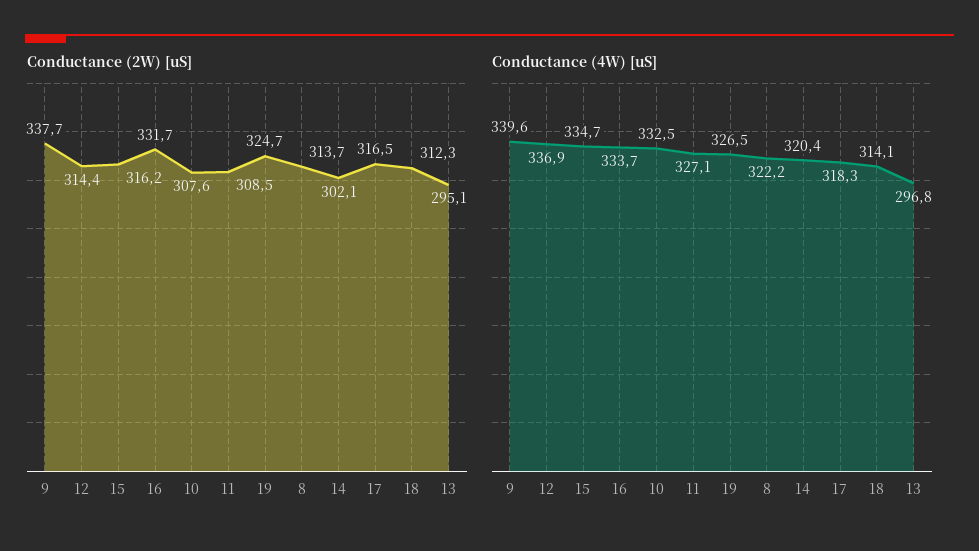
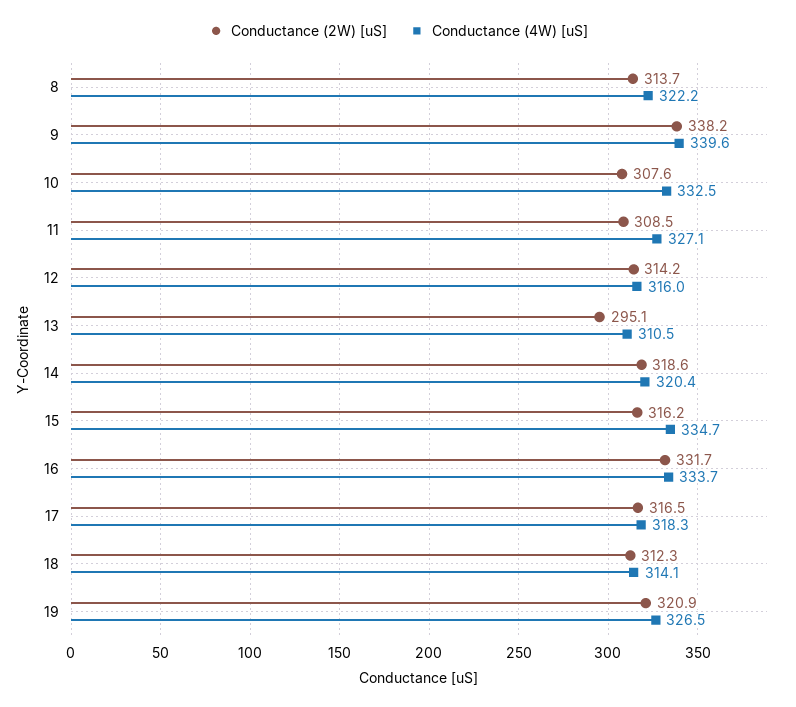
  {
    "Conductance (2W) [uS]": {
-     "9": 337.7,
+     "9": 338.2,
-     "12": 314.4,
+     "12": 314.2,
      "15": 316.2,
      "16": 331.7,
      "10": 307.6,
      "11": 308.5,
-     "19": 324.7,
+     "19": 320.9,
      "8": 313.7,
-     "14": 302.1,
+     "14": 318.6,
      "17": 316.5,
      "18": 312.3,
      "13": 295.1
    },
    "Conductance (4W) [uS]": {
      "9": 339.6,
-     "12": 336.9,
+     "12": 316,
      "15": 334.7,
      "16": 333.7,
      "10": 332.5,
      "11": 327.1,
      "19": 326.5,
      "8": 322.2,
      "14": 320.4,
      "17": 318.3,
      "18": 314.1,
-     "13": 296.8
+     "13": 310.5
    }
  }

